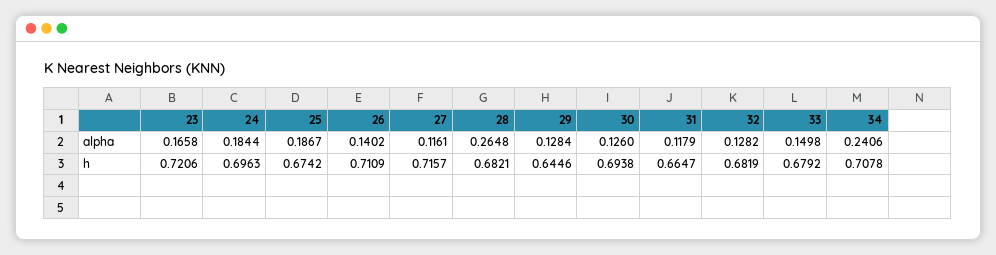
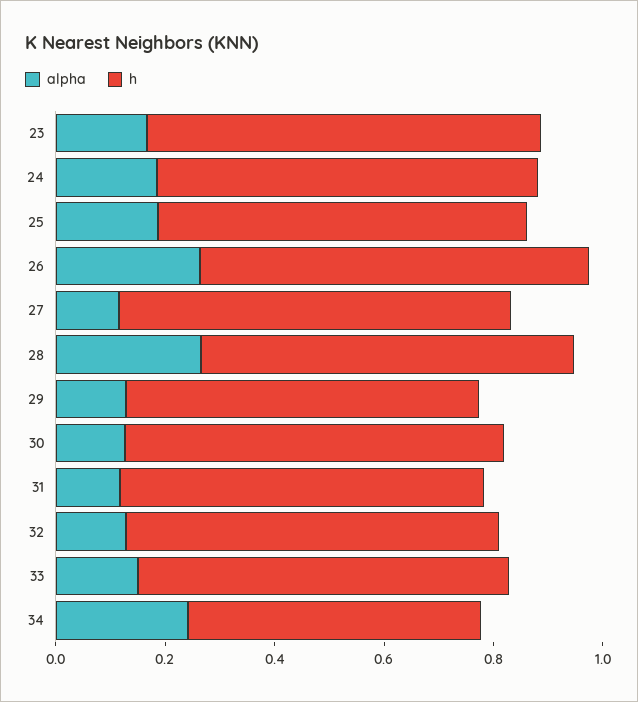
  {
    "alpha": {
      "23": 0.1658,
      "24": 0.1844,
      "25": 0.1867,
-     "26": 0.1402,
+     "26": 0.25,
      "27": 0.1161,
      "28": 0.2648,
      "29": 0.1284,
      "30": 0.126,
      "31": 0.1179,
      "32": 0.1282,
      "33": 0.1498,
      "34": 0.2406
    },
    "h": {
      "23": 0.7206,
      "24": 0.6963,
      "25": 0.6742,
      "26": 0.7109,
      "27": 0.7157,
      "28": 0.6821,
      "29": 0.6446,
      "30": 0.6938,
      "31": 0.6647,
      "32": 0.6819,
      "33": 0.6792,
-     "34": 0.7078
+     "34": 0.55
    }
  }

